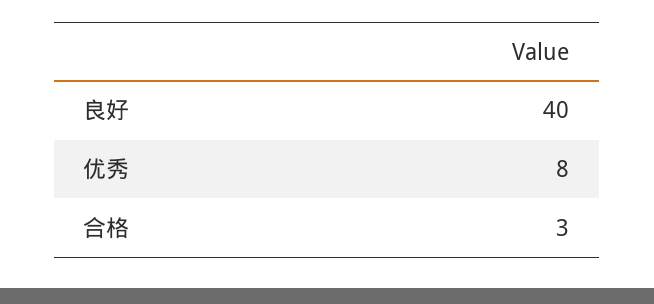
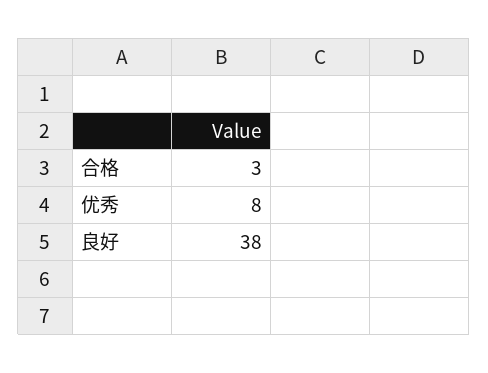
  {
-   "良好": 40,
+   "良好": 38,
    "优秀": 8,
    "合格": 3
  }

